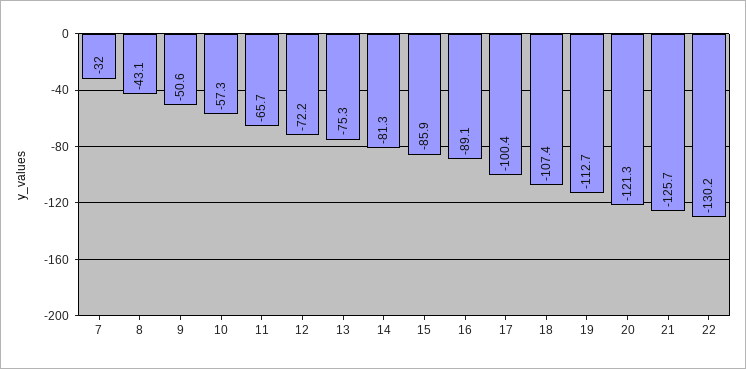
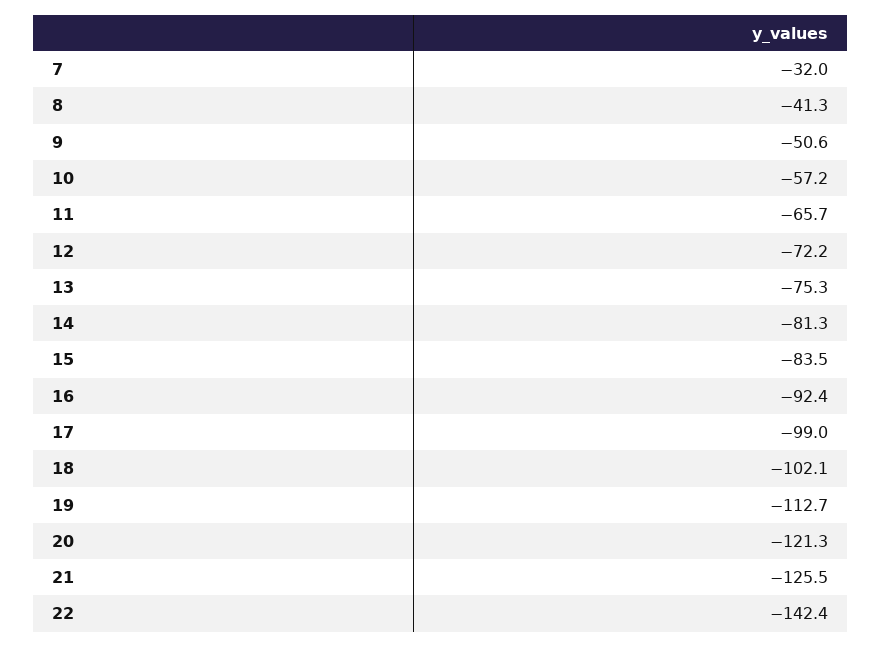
  {
    "7": -32,
-   "8": -43.1,
+   "8": -41.3,
    "9": -50.6,
-   "10": -57.3,
+   "10": -57.2,
    "11": -65.7,
    "12": -72.2,
    "13": -75.3,
    "14": -81.3,
-   "15": -85.9,
+   "15": -83.5,
-   "16": -89.1,
+   "16": -92.4,
-   "17": -100.4,
+   "17": -99,
-   "18": -107.4,
+   "18": -102.1,
    "19": -112.7,
    "20": -121.3,
-   "21": -125.7,
+   "21": -125.5,
-   "22": -130.2
+   "22": -142.4
  }

